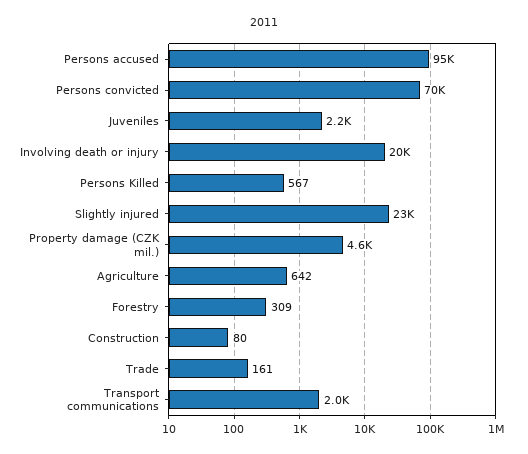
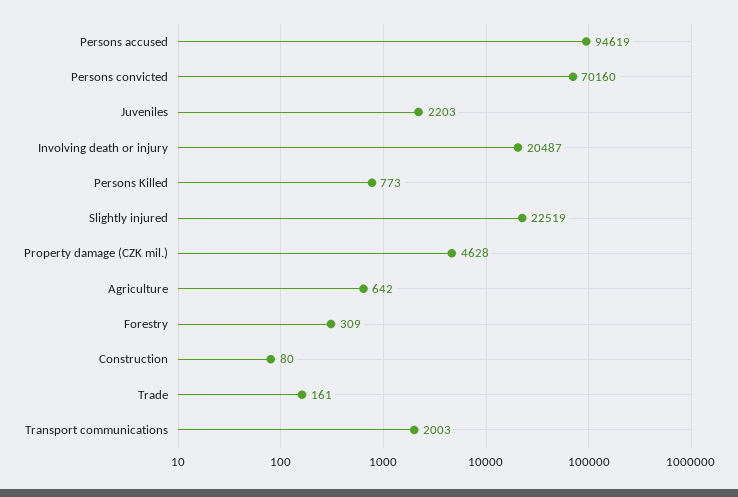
  {
    "Persons accused": 94619,
    "Persons convicted": 70160,
    "Juveniles": 2203,
    "Involving death or injury": 20487,
-   "Persons Killed": 567,
+   "Persons Killed": 773,
    "Slightly injured": 22519,
    "Property damage (CZK mil.)": 4628,
    "Agriculture": 642,
    "Forestry": 309,
    "Construction": 80,
    "Trade": 161,
    "Transport communications": 2003
  }

